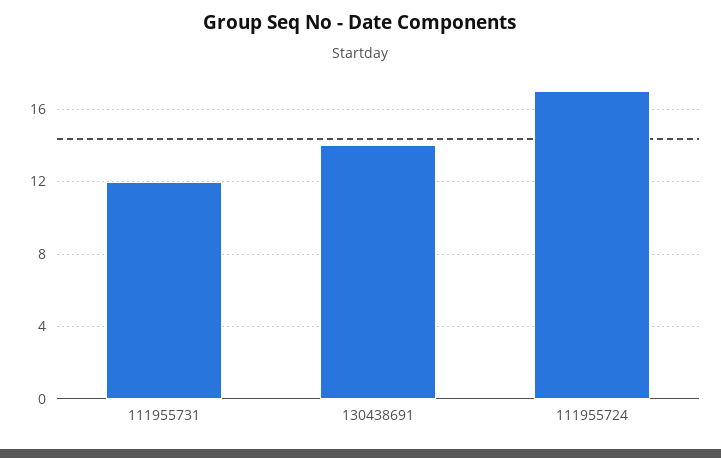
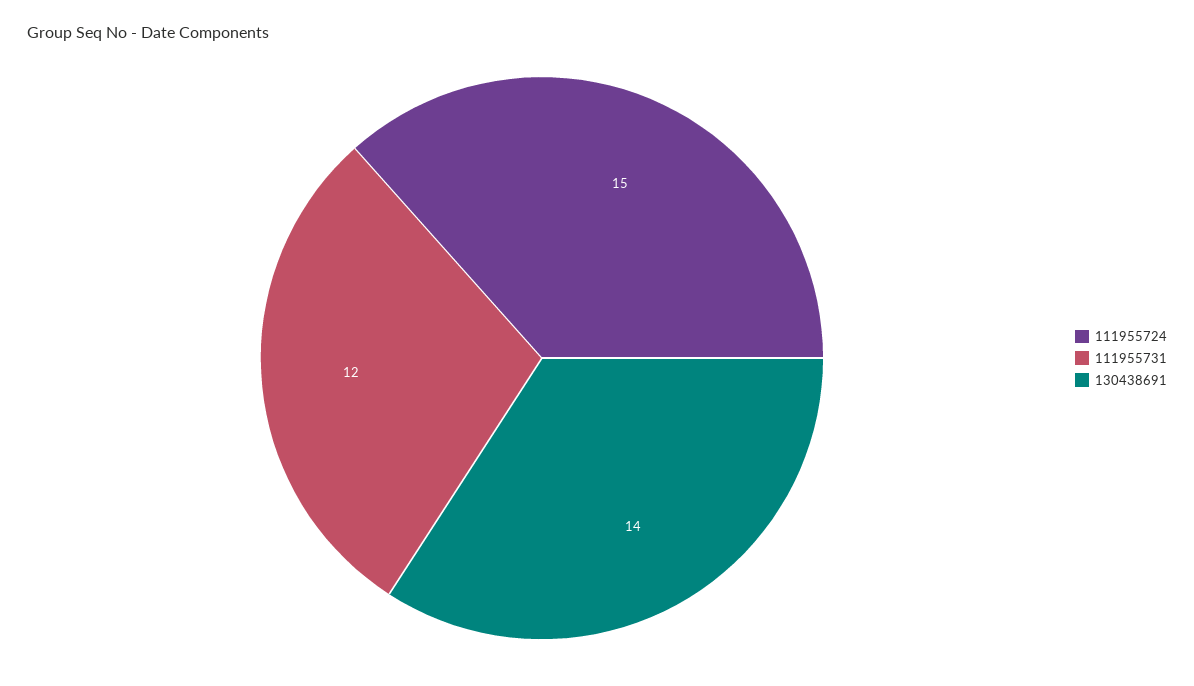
  {
    "111955731": 12,
    "130438691": 14,
-   "111955724": 17
+   "111955724": 15
  }

